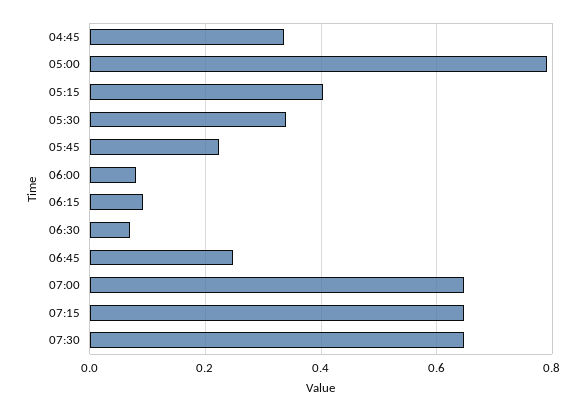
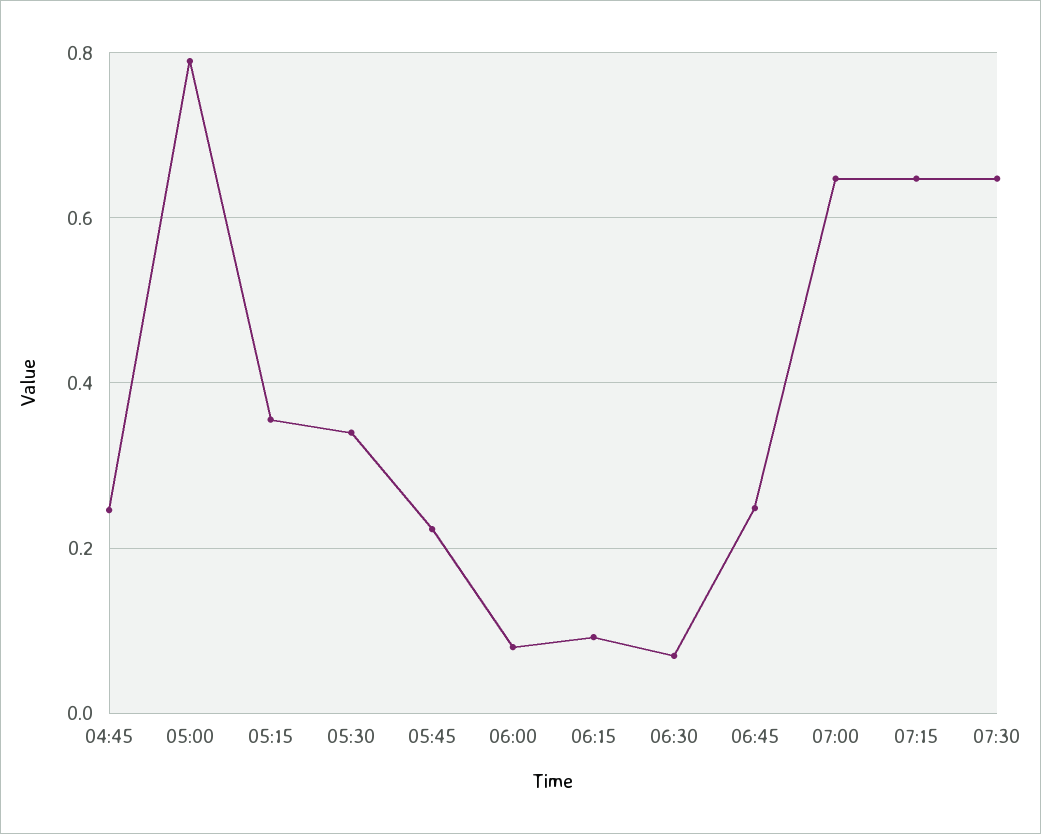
  {
-   "04:45": 0.34,
+   "04:45": 0.24,
    "05:00": 0.8,
-   "05:15": 0.4,
+   "05:15": 0.36,
    "05:30": 0.34,
    "05:45": 0.22,
    "06:00": 0.08,
    "06:15": 0.1,
    "06:30": 0.06,
    "06:45": 0.24,
    "07:00": 0.64,
    "07:15": 0.64,
    "07:30": 0.64
  }

